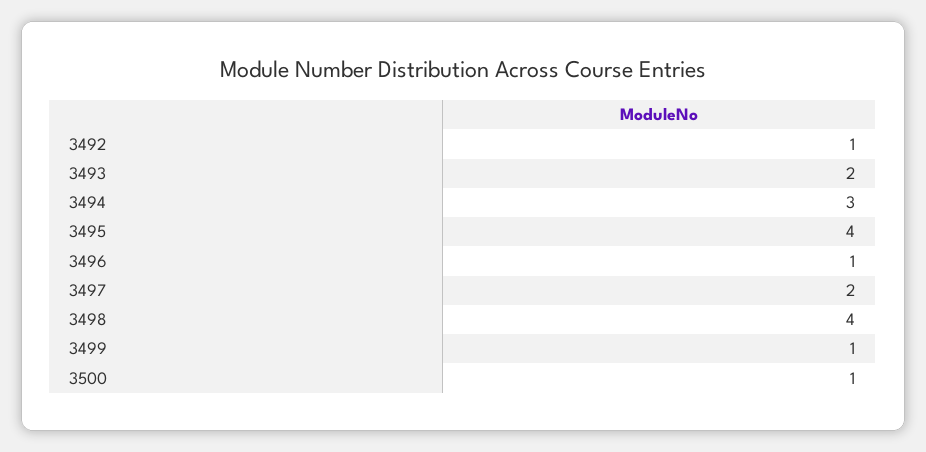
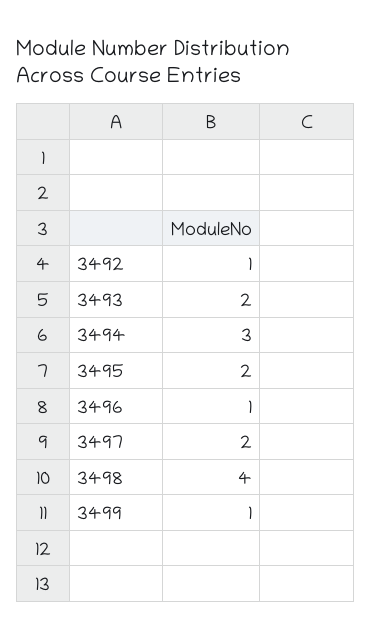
  {
    "3492": 1,
    "3493": 2,
    "3494": 3,
-   "3495": 4,
+   "3495": 2,
    "3496": 1,
    "3497": 2,
    "3498": 4,
-   "3499": 1,
+   "3499": 1
-   "3500": 1
  }

